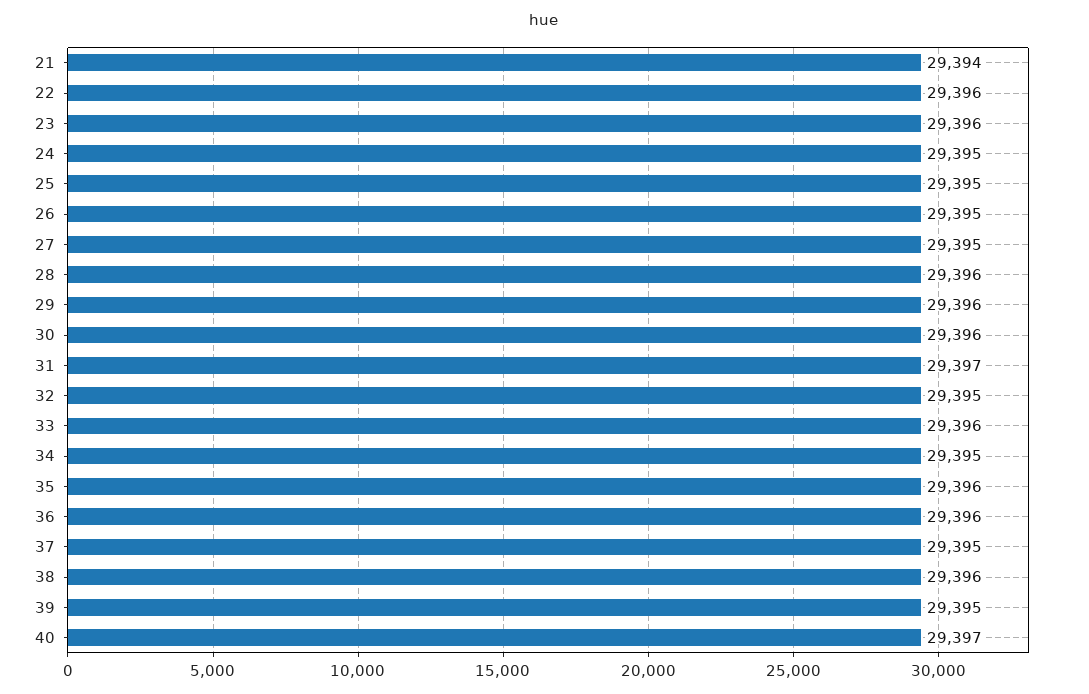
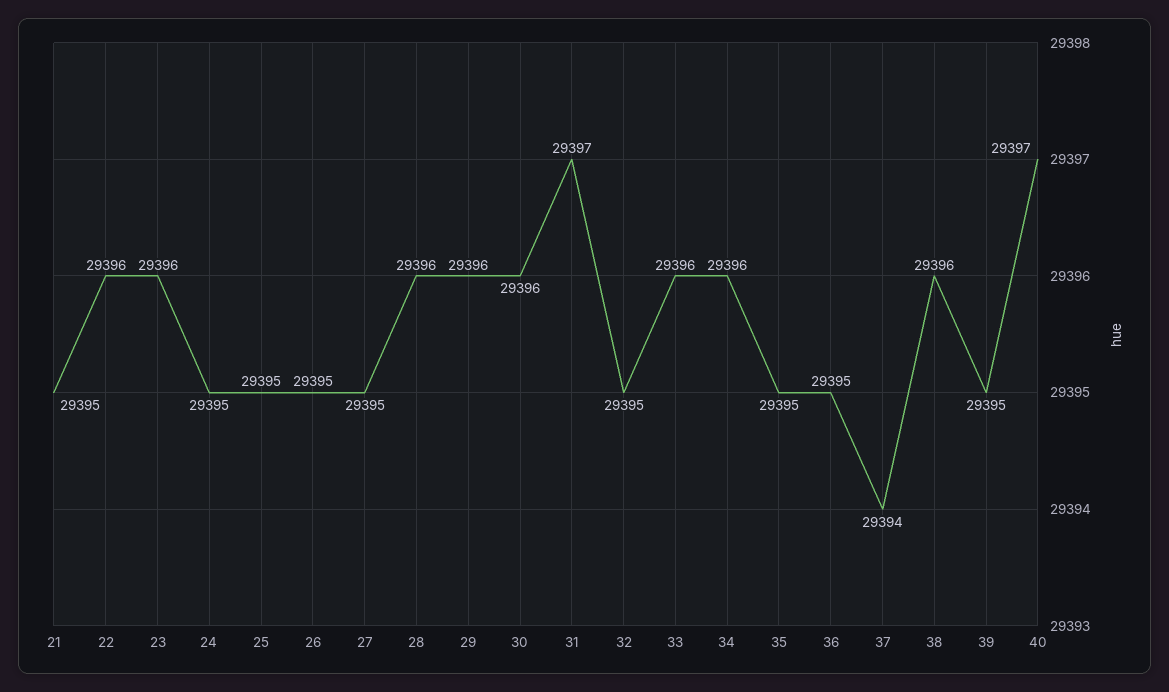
  {
-   "21": 29394,
+   "21": 29395,
    "22": 29396,
    "23": 29396,
    "24": 29395,
    "25": 29395,
    "26": 29395,
    "27": 29395,
    "28": 29396,
    "29": 29396,
    "30": 29396,
    "31": 29397,
    "32": 29395,
    "33": 29396,
-   "34": 29395,
+   "34": 29396,
-   "35": 29396,
+   "35": 29395,
-   "36": 29396,
+   "36": 29395,
-   "37": 29395,
+   "37": 29394,
    "38": 29396,
    "39": 29395,
    "40": 29397
  }

